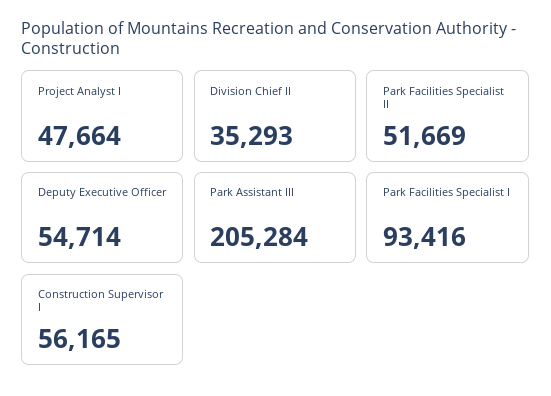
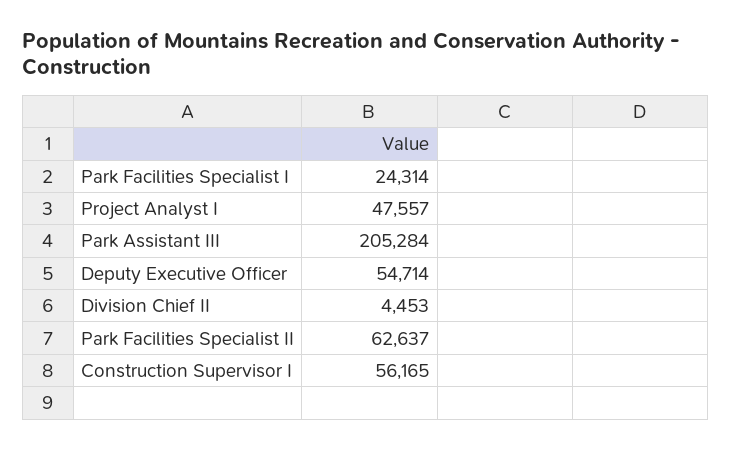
  {
-   "Project Analyst I": 47664,
+   "Project Analyst I": 47557,
-   "Division Chief II": 35293,
+   "Division Chief II": 4453,
-   "Park Facilities Specialist II": 51669,
+   "Park Facilities Specialist II": 62637,
    "Deputy Executive Officer": 54714,
    "Park Assistant III": 205284,
-   "Park Facilities Specialist I": 93416,
+   "Park Facilities Specialist I": 24314,
    "Construction Supervisor I": 56165
  }

